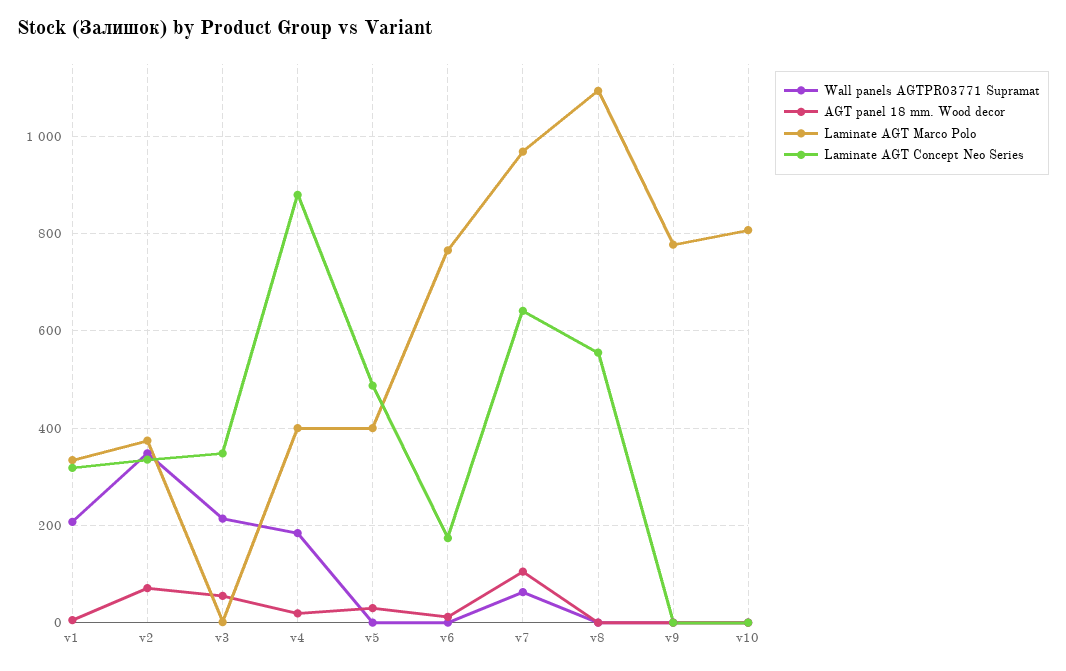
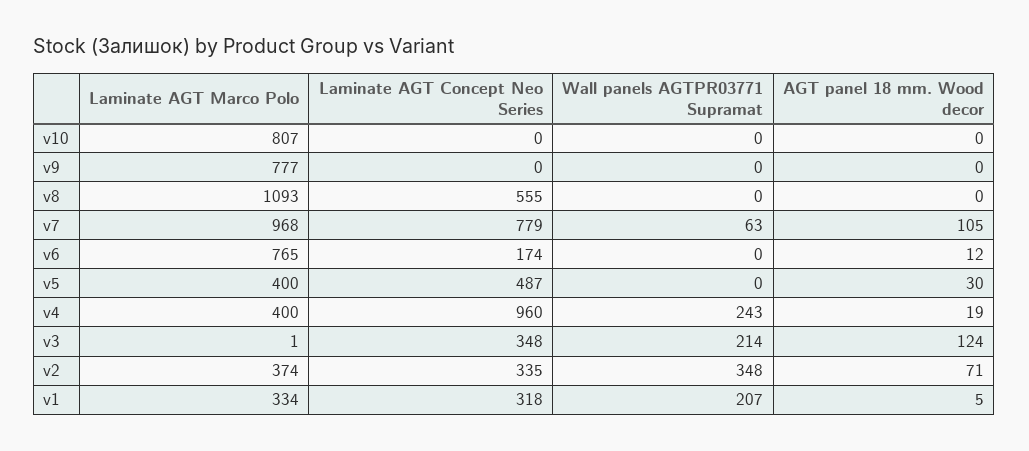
  {
    "Wall panels AGTPR03771 Supramat": {
      "v1": 207,
      "v2": 348,
      "v3": 214,
-     "v4": 180,
+     "v4": 243,
      "v5": 0,
      "v6": 0,
      "v7": 63,
      "v8": 0,
      "v9": 0,
      "v10": 0
    },
    "AGT panel 18 mm. Wood decor": {
      "v1": 5,
      "v2": 71,
-     "v3": 60,
+     "v3": 124,
      "v4": 19,
      "v5": 30,
      "v6": 12,
      "v7": 105,
      "v8": 0,
      "v9": 0,
      "v10": 0
    },
    "Laminate AGT Marco Polo": {
      "v1": 334,
      "v2": 374,
      "v3": 1,
      "v4": 400,
      "v5": 400,
      "v6": 765,
      "v7": 968,
      "v8": 1093,
      "v9": 777,
      "v10": 807
    },
    "Laminate AGT Concept Neo Series": {
      "v1": 318,
      "v2": 335,
      "v3": 348,
-     "v4": 880,
+     "v4": 960,
      "v5": 487,
      "v6": 174,
-     "v7": 640,
+     "v7": 779,
      "v8": 555,
      "v9": 0,
      "v10": 0
    }
  }

